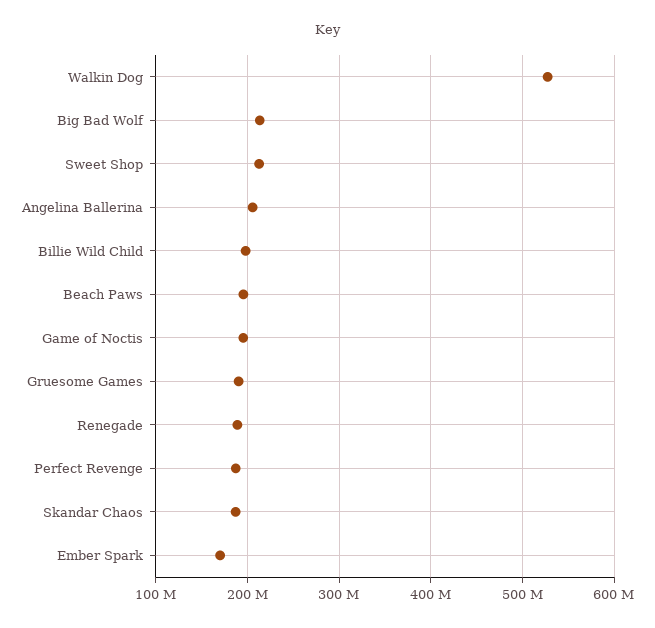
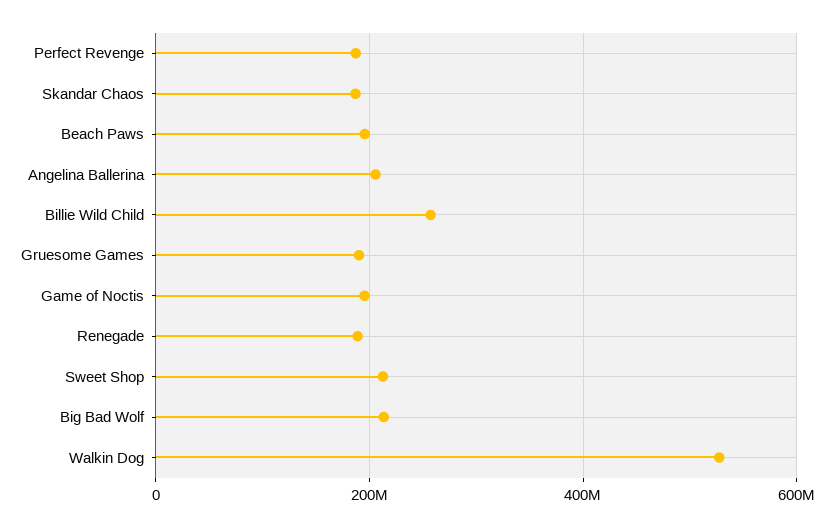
  {
    "Walkin Dog": 530000000,
    "Big Bad Wolf": 210000000,
    "Sweet Shop": 210000000,
    "Angelina Ballerina": 210000000,
-   "Billie Wild Child": 200000000,
+   "Billie Wild Child": 260000000,
    "Beach Paws": 200000000,
    "Game of Noctis": 200000000,
    "Gruesome Games": 190000000,
    "Renegade": 190000000,
    "Perfect Revenge": 190000000,
-   "Skandar Chaos": 190000000,
+   "Skandar Chaos": 190000000
-   "Ember Spark": 170000000
  }

